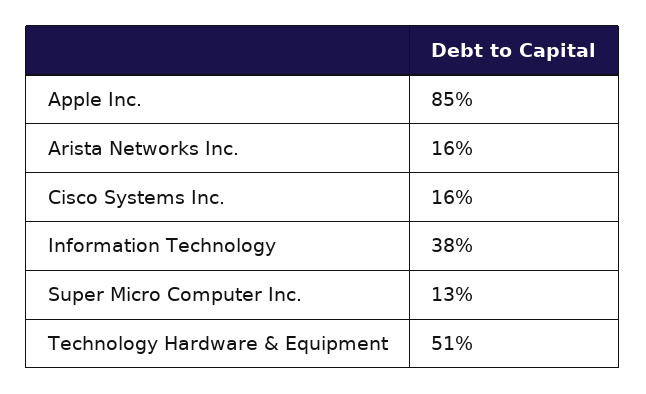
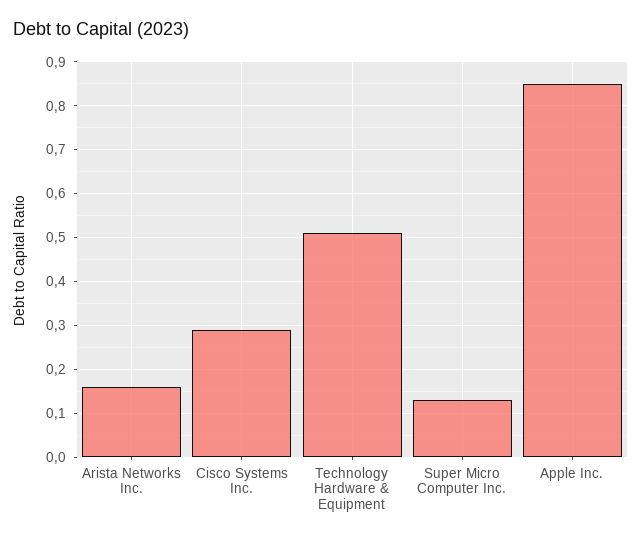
  {
    "Apple Inc.": 0.85,
    "Arista Networks Inc.": 0.16,
-   "Cisco Systems Inc.": 0.16,
+   "Cisco Systems Inc.": 0.3,
-   "Information Technology": 0.38,
    "Super Micro Computer Inc.": 0.13,
    "Technology Hardware & Equipment": 0.51
  }

